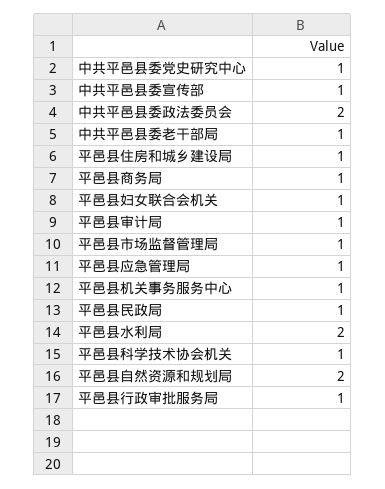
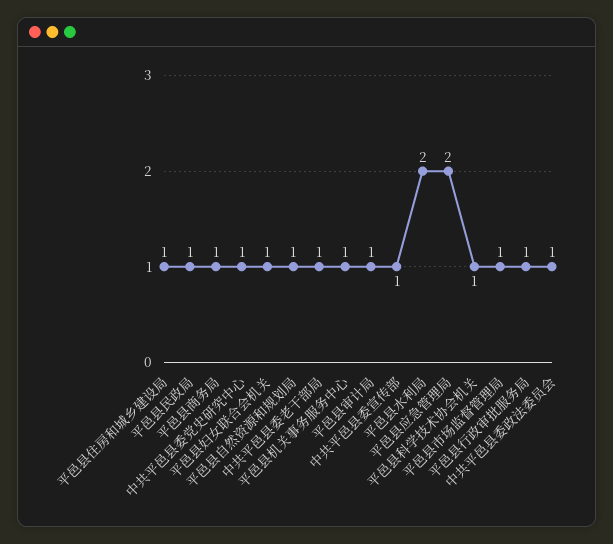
  {
    "中共平邑县委党史研究中心": 1,
    "中共平邑县委宣传部": 1,
-   "中共平邑县委政法委员会": 2,
+   "中共平邑县委政法委员会": 1,
    "中共平邑县委老干部局": 1,
    "平邑县住房和城乡建设局": 1,
    "平邑县商务局": 1,
    "平邑县妇女联合会机关": 1,
    "平邑县审计局": 1,
    "平邑县市场监督管理局": 1,
-   "平邑县应急管理局": 1,
+   "平邑县应急管理局": 2,
    "平邑县机关事务服务中心": 1,
    "平邑县民政局": 1,
    "平邑县水利局": 2,
    "平邑县科学技术协会机关": 1,
-   "平邑县自然资源和规划局": 2,
+   "平邑县自然资源和规划局": 1,
    "平邑县行政审批服务局": 1
  }

